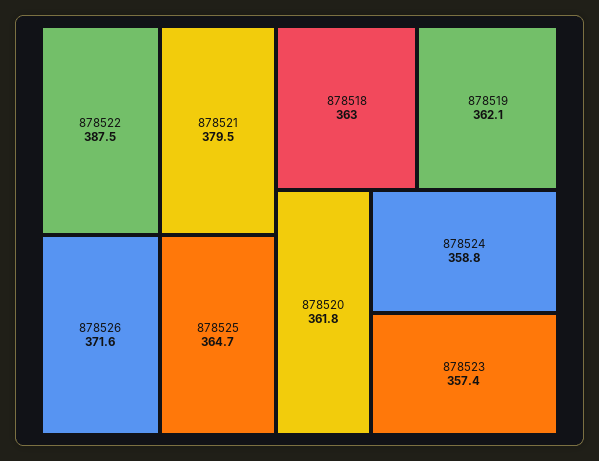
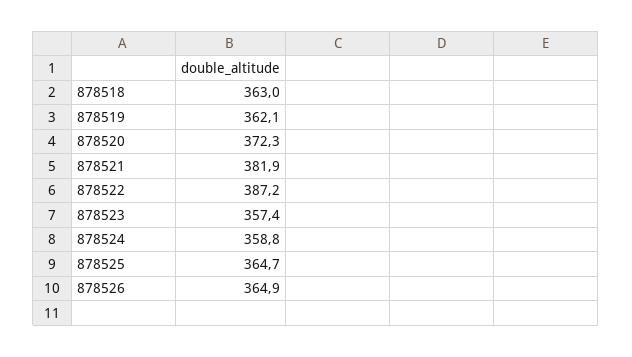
  {
-   "878522": 387.5,
+   "878522": 387.2,
-   "878521": 379.5,
+   "878521": 381.9,
-   "878526": 371.6,
+   "878526": 364.9,
    "878525": 364.7,
    "878518": 363,
    "878519": 362.1,
-   "878520": 361.8,
+   "878520": 372.3,
    "878524": 358.8,
    "878523": 357.4
  }

